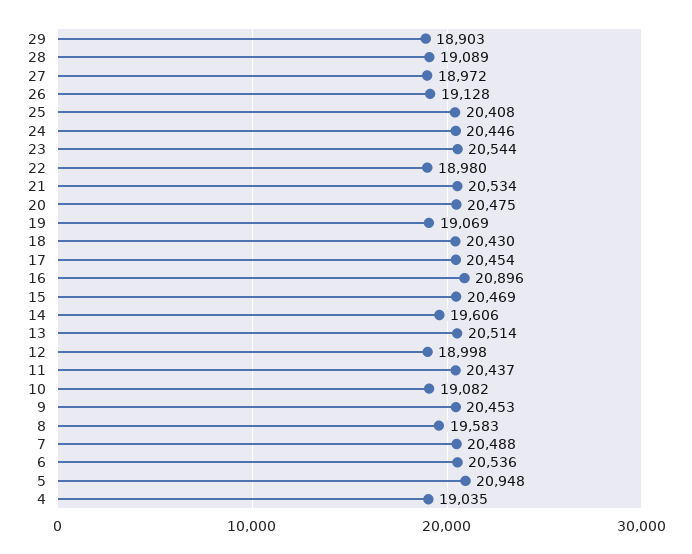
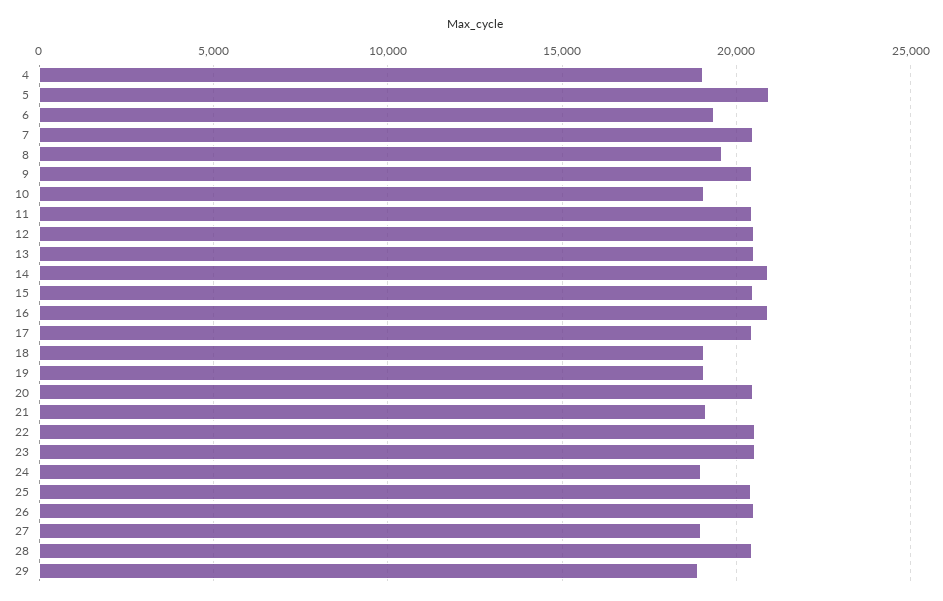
  {
    "29": 18903,
-   "28": 19089,
+   "28": 20500,
    "27": 18972,
-   "26": 19128,
+   "26": 20500,
    "25": 20408,
-   "24": 20446,
+   "24": 19000,
    "23": 20544,
-   "22": 18980,
+   "22": 20500,
-   "21": 20534,
+   "21": 19000,
    "20": 20475,
    "19": 19069,
-   "18": 20430,
+   "18": 19000,
    "17": 20454,
    "16": 20896,
    "15": 20469,
-   "14": 19606,
+   "14": 21000,
    "13": 20514,
-   "12": 18998,
+   "12": 20500,
    "11": 20437,
    "10": 19082,
    "9": 20453,
    "8": 19583,
    "7": 20488,
-   "6": 20536,
+   "6": 19500,
    "5": 20948,
    "4": 19035
  }

